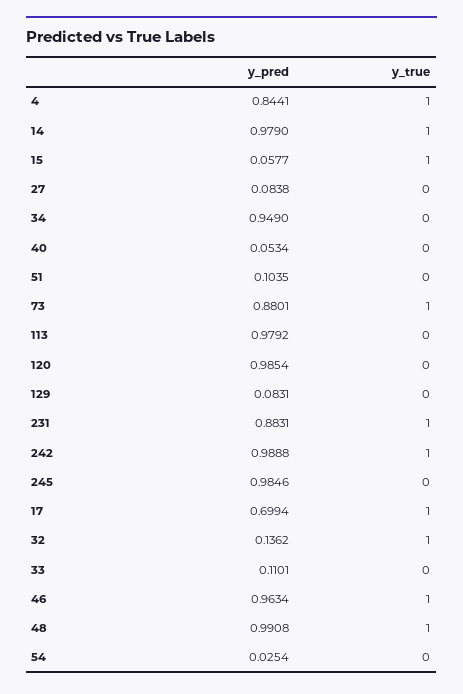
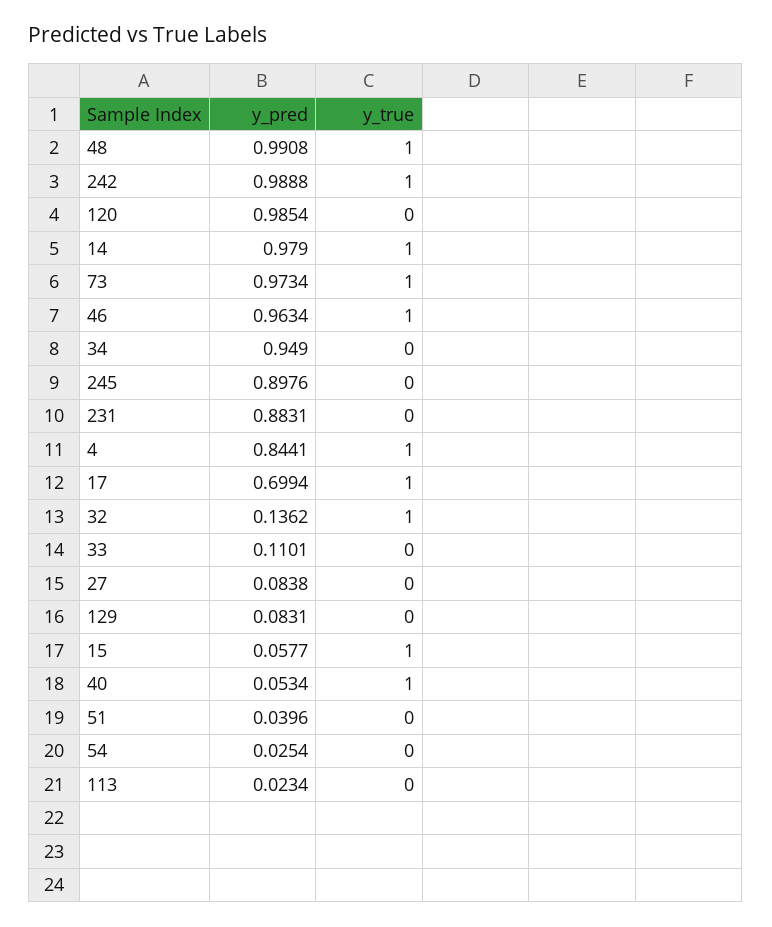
  {
    "y_pred": {
      "4": 0.8441,
      "14": 0.979,
      "15": 0.0577,
      "27": 0.0838,
      "34": 0.949,
      "40": 0.0534,
-     "51": 0.1035,
+     "51": 0.0396,
-     "73": 0.8801,
+     "73": 0.9734,
-     "113": 0.9792,
+     "113": 0.0234,
      "120": 0.9854,
      "129": 0.0831,
      "231": 0.8831,
      "242": 0.9888,
-     "245": 0.9846,
+     "245": 0.8976,
      "17": 0.6994,
      "32": 0.1362,
      "33": 0.1101,
      "46": 0.9634,
      "48": 0.9908,
      "54": 0.0254
    },
    "y_true": {
      "4": 1,
      "14": 1,
      "15": 1,
      "27": 0,
      "34": 0,
-     "40": 0,
+     "40": 1,
      "51": 0,
      "73": 1,
      "113": 0,
      "120": 0,
      "129": 0,
-     "231": 1,
+     "231": 0,
      "242": 1,
      "245": 0,
      "17": 1,
      "32": 1,
      "33": 0,
      "46": 1,
      "48": 1,
      "54": 0
    }
  }

